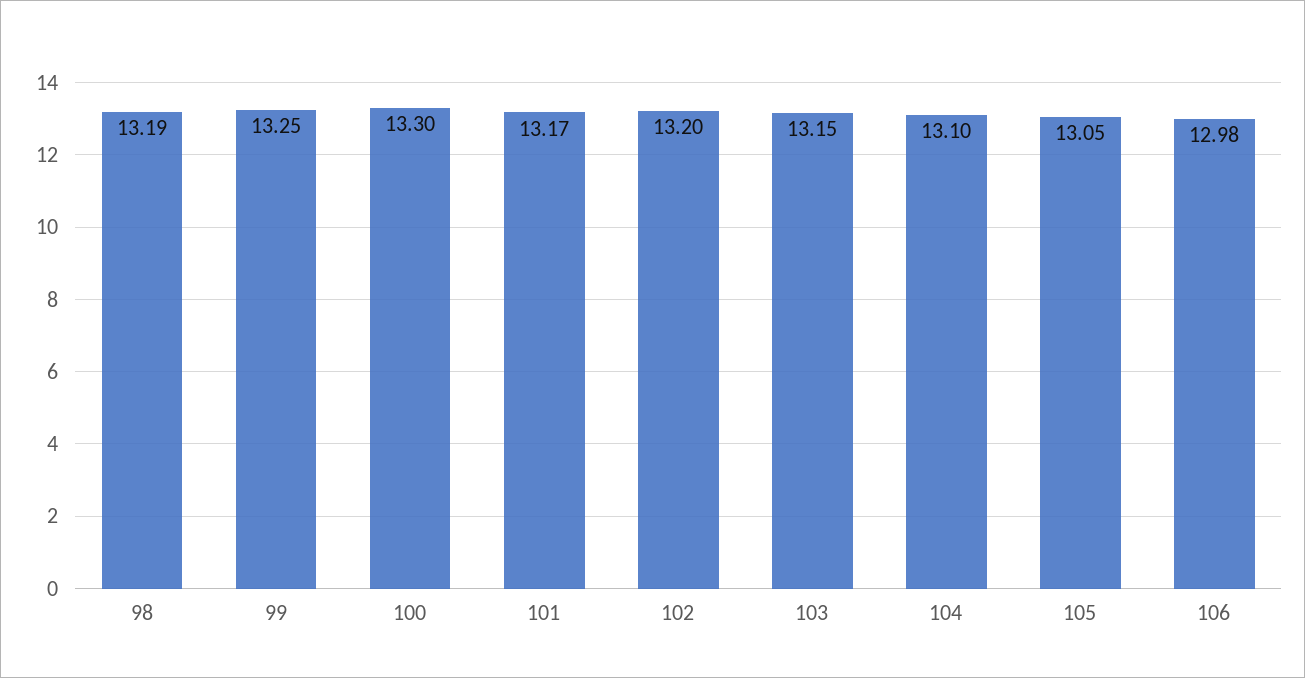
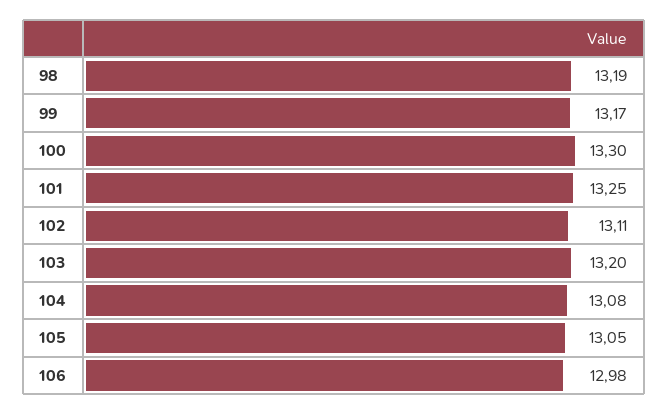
  {
    "98": 13.19,
-   "99": 13.25,
+   "99": 13.17,
    "100": 13.3,
-   "101": 13.17,
+   "101": 13.25,
-   "102": 13.2,
+   "102": 13.11,
-   "103": 13.15,
+   "103": 13.2,
-   "104": 13.1,
+   "104": 13.08,
    "105": 13.05,
    "106": 12.98
  }

